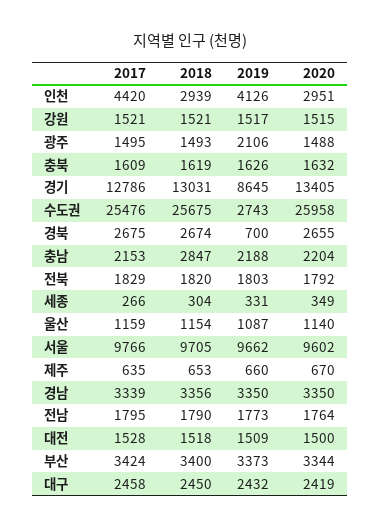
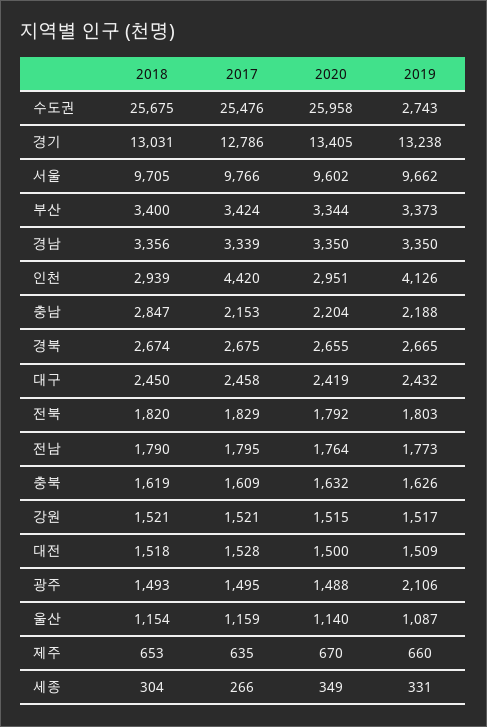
  {
    "2017": {
      "인천": 4420,
      "강원": 1521,
      "광주": 1495,
      "충북": 1609,
      "경기": 12786,
      "수도권": 25476,
      "경북": 2675,
      "충남": 2153,
      "전북": 1829,
      "세종": 266,
      "울산": 1159,
      "서울": 9766,
      "제주": 635,
      "경남": 3339,
      "전남": 1795,
      "대전": 1528,
      "부산": 3424,
      "대구": 2458
    },
    "2018": {
      "인천": 2939,
      "강원": 1521,
      "광주": 1493,
      "충북": 1619,
      "경기": 13031,
      "수도권": 25675,
      "경북": 2674,
      "충남": 2847,
      "전북": 1820,
      "세종": 304,
      "울산": 1154,
      "서울": 9705,
      "제주": 653,
      "경남": 3356,
      "전남": 1790,
      "대전": 1518,
      "부산": 3400,
      "대구": 2450
    },
    "2019": {
      "인천": 4126,
      "강원": 1517,
      "광주": 2106,
      "충북": 1626,
-     "경기": 8645,
+     "경기": 13238,
      "수도권": 2743,
-     "경북": 700,
+     "경북": 2665,
      "충남": 2188,
      "전북": 1803,
      "세종": 331,
      "울산": 1087,
      "서울": 9662,
      "제주": 660,
      "경남": 3350,
      "전남": 1773,
      "대전": 1509,
      "부산": 3373,
      "대구": 2432
    },
    "2020": {
      "인천": 2951,
      "강원": 1515,
      "광주": 1488,
      "충북": 1632,
      "경기": 13405,
      "수도권": 25958,
      "경북": 2655,
      "충남": 2204,
      "전북": 1792,
      "세종": 349,
      "울산": 1140,
      "서울": 9602,
      "제주": 670,
      "경남": 3350,
      "전남": 1764,
      "대전": 1500,
      "부산": 3344,
      "대구": 2419
    }
  }

